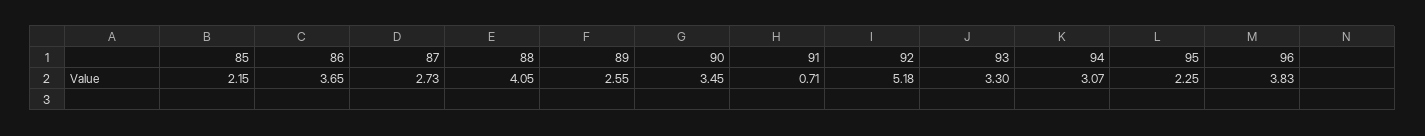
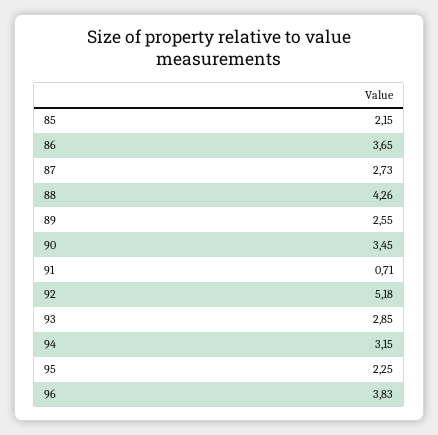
  {
    "85": 2.15,
    "86": 3.65,
    "87": 2.73,
-   "88": 4.05,
+   "88": 4.26,
    "89": 2.55,
    "90": 3.45,
    "91": 0.71,
    "92": 5.18,
-   "93": 3.3,
+   "93": 2.85,
-   "94": 3.07,
+   "94": 3.15,
    "95": 2.25,
    "96": 3.83
  }

